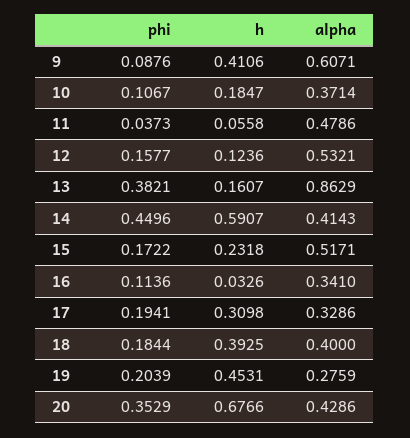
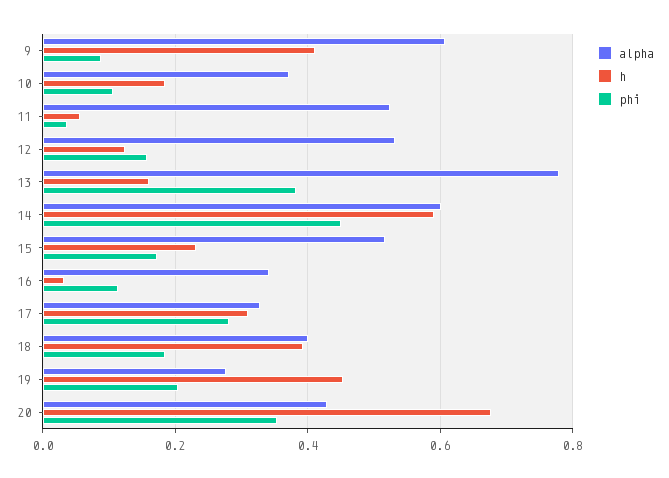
  {
    "phi": {
      "9": 0.0876,
      "10": 0.1067,
      "11": 0.0373,
      "12": 0.1577,
      "13": 0.3821,
      "14": 0.4496,
      "15": 0.1722,
      "16": 0.1136,
-     "17": 0.1941,
+     "17": 0.28,
      "18": 0.1844,
      "19": 0.2039,
      "20": 0.3529
    },
    "h": {
      "9": 0.4106,
      "10": 0.1847,
      "11": 0.0558,
      "12": 0.1236,
      "13": 0.1607,
      "14": 0.5907,
      "15": 0.2318,
      "16": 0.0326,
      "17": 0.3098,
      "18": 0.3925,
      "19": 0.4531,
      "20": 0.6766
    },
    "alpha": {
      "9": 0.6071,
      "10": 0.3714,
-     "11": 0.4786,
+     "11": 0.52,
      "12": 0.5321,
-     "13": 0.8629,
+     "13": 0.78,
-     "14": 0.4143,
+     "14": 0.6,
      "15": 0.5171,
      "16": 0.341,
      "17": 0.3286,
      "18": 0.4,
      "19": 0.2759,
      "20": 0.4286
    }
  }

